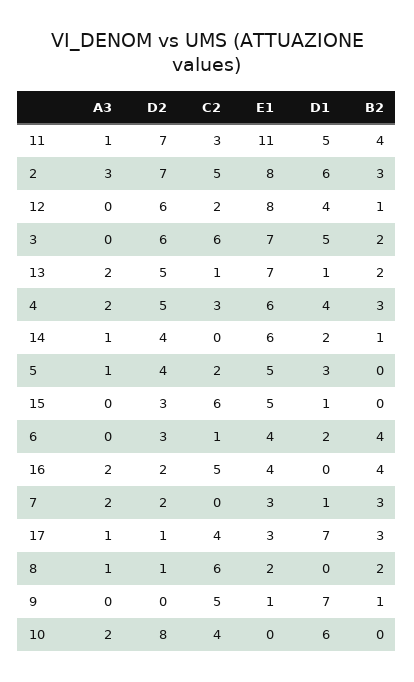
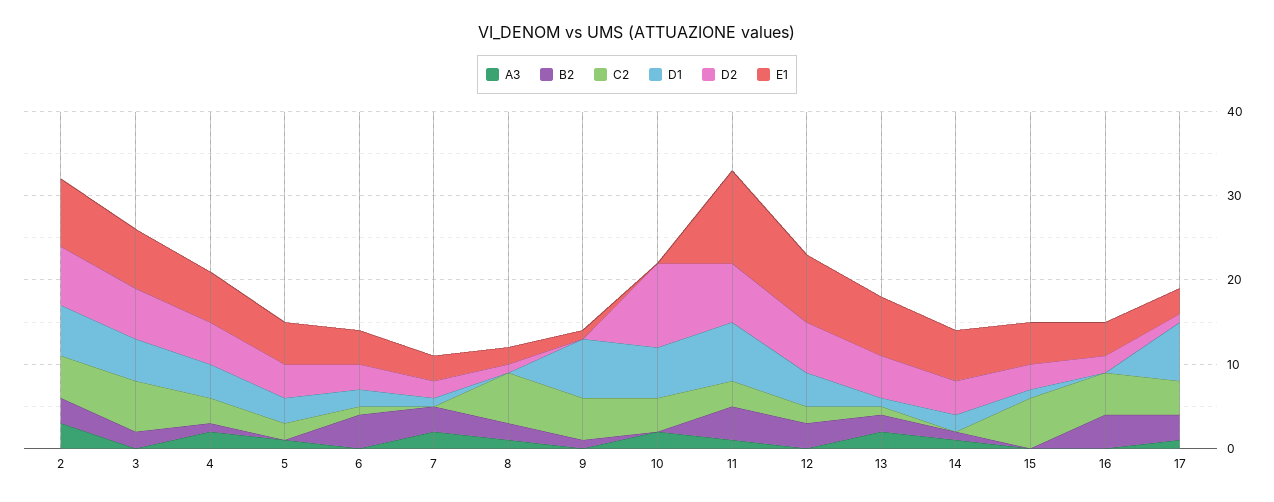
  {
    "A3": {
      "11": 1,
      "2": 3,
      "12": 0,
      "3": 0,
      "13": 2,
      "4": 2,
      "14": 1,
      "5": 1,
      "15": 0,
      "6": 0,
-     "16": 2,
+     "16": 0,
      "7": 2,
      "17": 1,
      "8": 1,
      "9": 0,
      "10": 2
    },
    "D2": {
      "11": 7,
      "2": 7,
      "12": 6,
      "3": 6,
      "13": 5,
      "4": 5,
      "14": 4,
      "5": 4,
      "15": 3,
      "6": 3,
      "16": 2,
      "7": 2,
      "17": 1,
      "8": 1,
      "9": 0,
-     "10": 8
+     "10": 10
    },
    "C2": {
      "11": 3,
      "2": 5,
      "12": 2,
      "3": 6,
      "13": 1,
      "4": 3,
      "14": 0,
      "5": 2,
      "15": 6,
      "6": 1,
      "16": 5,
      "7": 0,
      "17": 4,
      "8": 6,
      "9": 5,
      "10": 4
    },
    "E1": {
      "11": 11,
      "2": 8,
      "12": 8,
      "3": 7,
      "13": 7,
      "4": 6,
      "14": 6,
      "5": 5,
      "15": 5,
      "6": 4,
      "16": 4,
      "7": 3,
      "17": 3,
      "8": 2,
      "9": 1,
      "10": 0
    },
    "D1": {
-     "11": 5,
+     "11": 7,
      "2": 6,
      "12": 4,
      "3": 5,
      "13": 1,
      "4": 4,
      "14": 2,
      "5": 3,
      "15": 1,
      "6": 2,
      "16": 0,
      "7": 1,
      "17": 7,
      "8": 0,
      "9": 7,
      "10": 6
    },
    "B2": {
      "11": 4,
      "2": 3,
-     "12": 1,
+     "12": 3,
      "3": 2,
      "13": 2,
-     "4": 3,
+     "4": 1,
      "14": 1,
      "5": 0,
      "15": 0,
      "6": 4,
      "16": 4,
      "7": 3,
      "17": 3,
      "8": 2,
      "9": 1,
      "10": 0
    }
  }

